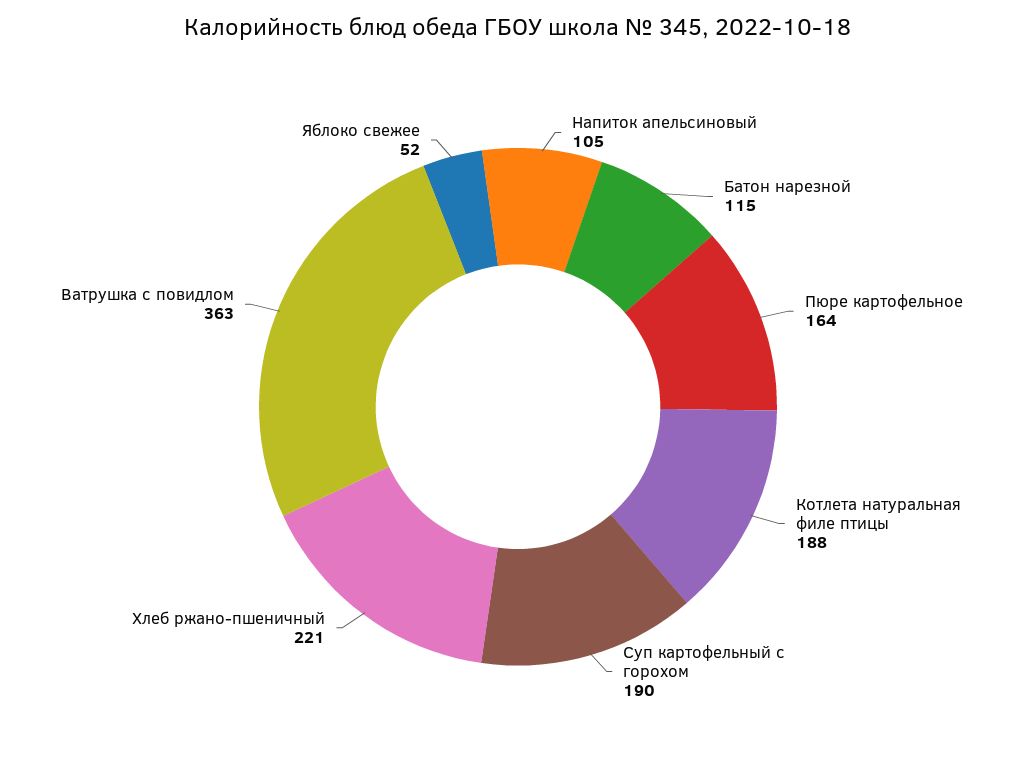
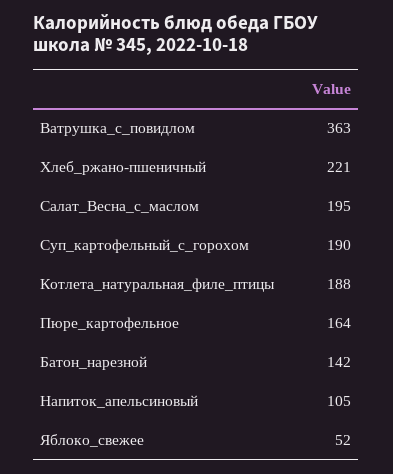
  {
    "Напиток апельсиновый": 105,
-   "Батон нарезной": 115,
+   "Батон нарезной": 142,
    "Пюре картофельное": 164,
    "Котлета натуральная филе птицы": 188,
    "Суп картофельный с горохом": 190,
    "Хлеб ржано-пшеничный": 221,
    "Ватрушка с повидлом": 363,
-   "Яблоко свежее": 52
+   "Яблоко свежее": 52,
+   "Салат_Весна_с_маслом": 195
  }

